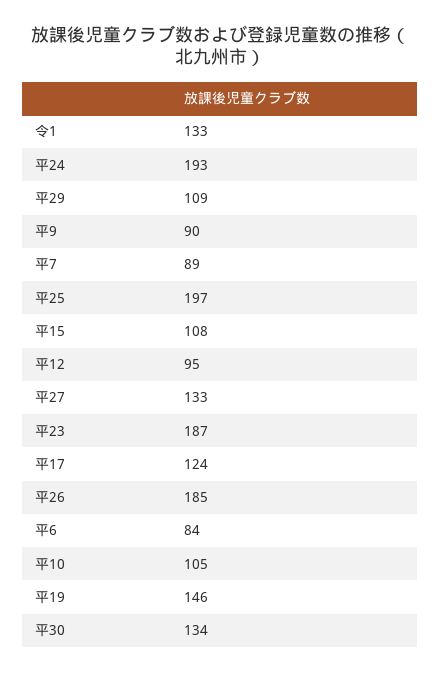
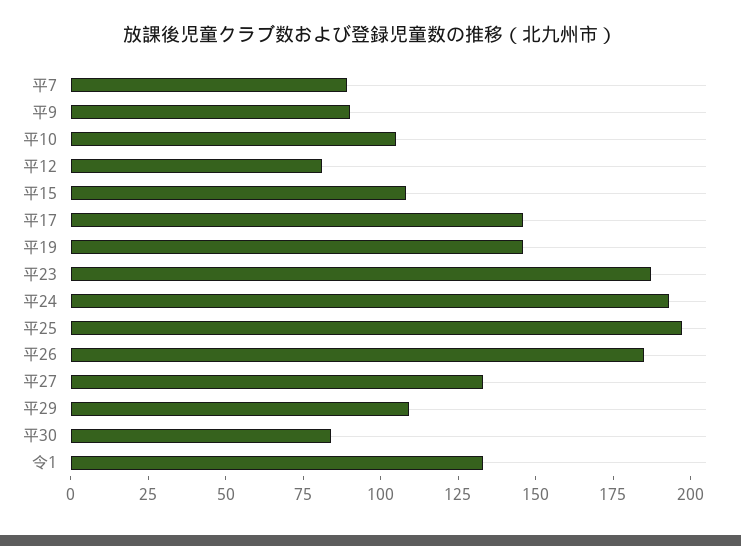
  {
    "令1": 133,
    "平24": 193,
    "平29": 109,
    "平9": 90,
    "平7": 89,
    "平25": 197,
    "平15": 108,
-   "平12": 95,
+   "平12": 80,
    "平27": 133,
    "平23": 187,
-   "平17": 124,
+   "平17": 145,
    "平26": 185,
-   "平6": 84,
    "平10": 105,
    "平19": 146,
-   "平30": 134
+   "平30": 85
  }

